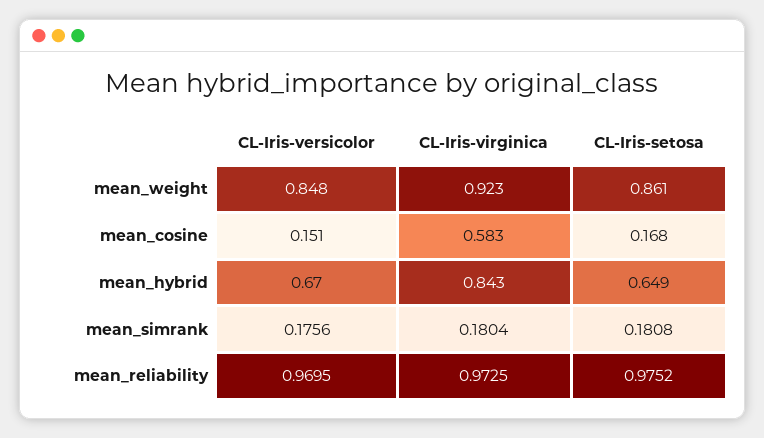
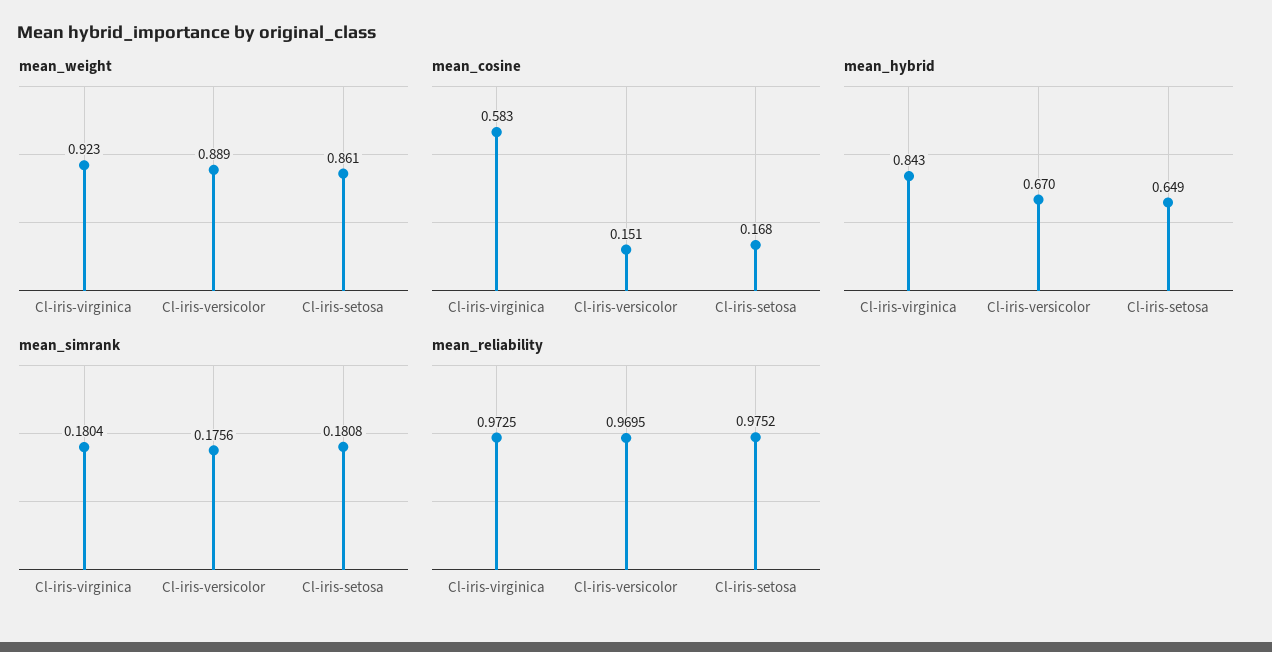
  {
    "mean_weight": {
-     "CL-Iris-versicolor": 0.848,
+     "CL-Iris-versicolor": 0.889,
      "CL-Iris-virginica": 0.923,
      "CL-Iris-setosa": 0.861
    },
    "mean_cosine": {
      "CL-Iris-versicolor": 0.151,
      "CL-Iris-virginica": 0.583,
      "CL-Iris-setosa": 0.168
    },
    "mean_hybrid": {
      "CL-Iris-versicolor": 0.67,
      "CL-Iris-virginica": 0.843,
      "CL-Iris-setosa": 0.649
    },
    "mean_simrank": {
      "CL-Iris-versicolor": 0.1756,
      "CL-Iris-virginica": 0.1804,
      "CL-Iris-setosa": 0.1808
    },
    "mean_reliability": {
      "CL-Iris-versicolor": 0.9695,
      "CL-Iris-virginica": 0.9725,
      "CL-Iris-setosa": 0.9752
    }
  }

